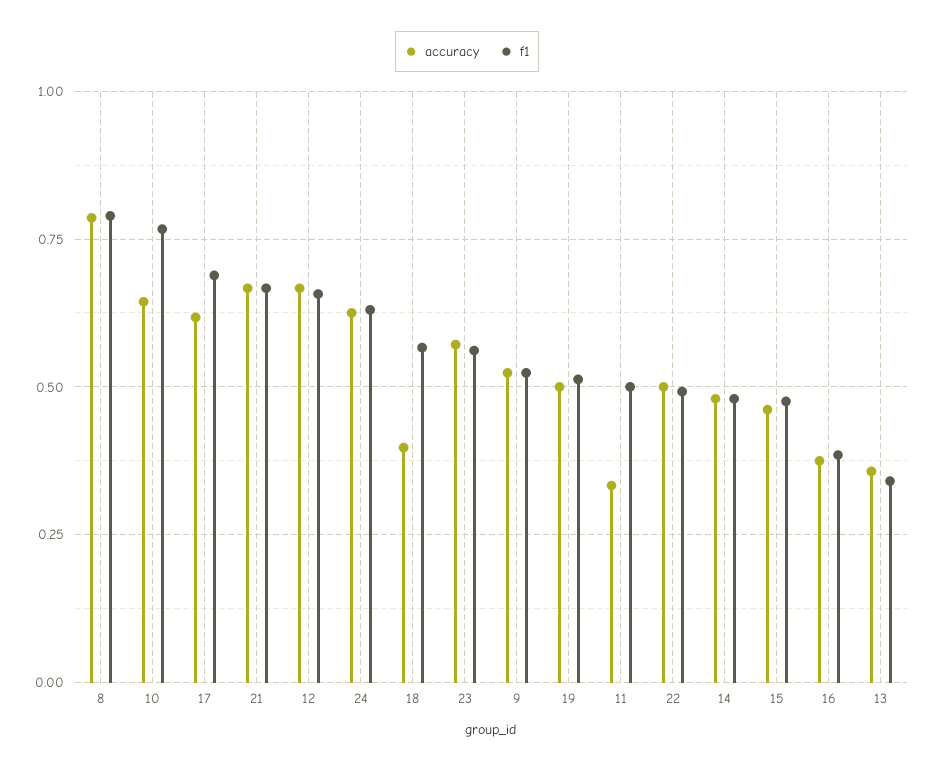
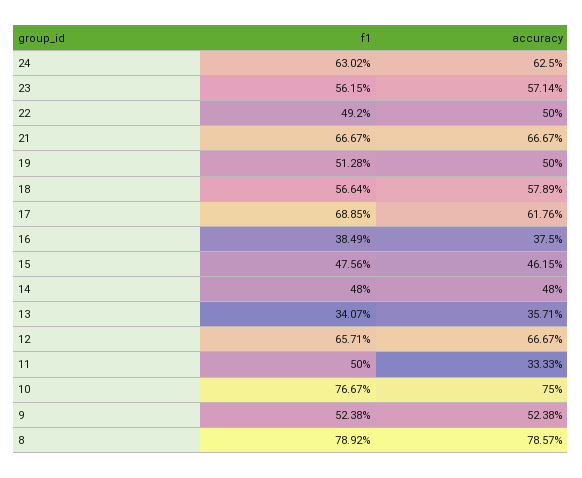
  {
    "accuracy": {
      "8": 0.7857,
-     "10": 0.65,
+     "10": 0.75,
      "17": 0.6176,
      "21": 0.6667,
      "12": 0.6667,
      "24": 0.625,
-     "18": 0.4,
+     "18": 0.5789,
      "23": 0.5714,
      "9": 0.5238,
      "19": 0.5,
      "11": 0.3333,
      "22": 0.5,
      "14": 0.48,
      "15": 0.4615,
      "16": 0.375,
      "13": 0.3571
    },
    "f1": {
      "8": 0.7892,
      "10": 0.7667,
      "17": 0.6885,
      "21": 0.6667,
      "12": 0.6571,
      "24": 0.6302,
      "18": 0.5664,
      "23": 0.5615,
      "9": 0.5238,
      "19": 0.5128,
      "11": 0.5,
      "22": 0.492,
      "14": 0.48,
      "15": 0.4756,
      "16": 0.3849,
      "13": 0.3407
    }
  }

